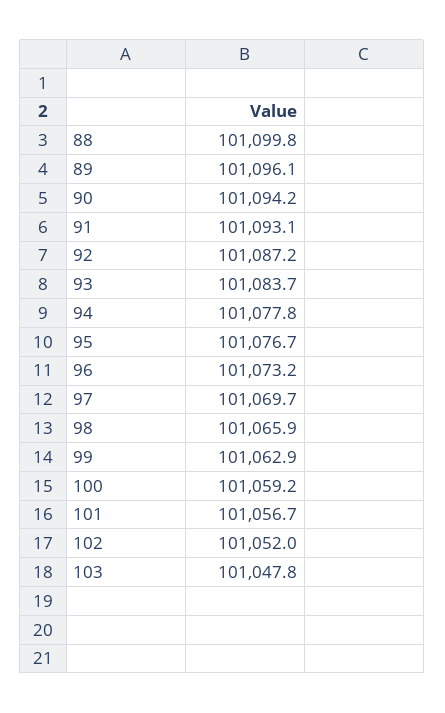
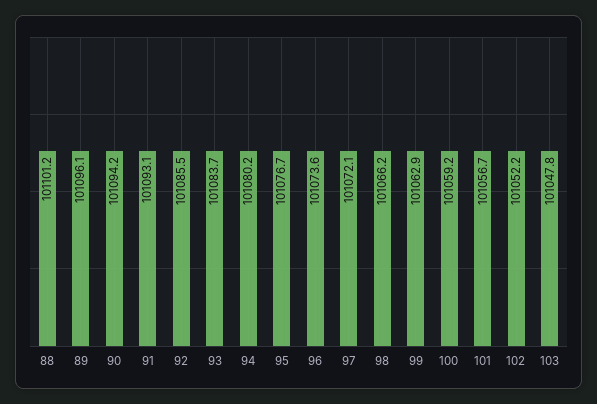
  {
-   "88": 101099.8,
+   "88": 101101.2,
    "89": 101096.1,
    "90": 101094.2,
    "91": 101093.1,
-   "92": 101087.2,
+   "92": 101085.5,
    "93": 101083.7,
-   "94": 101077.8,
+   "94": 101080.2,
    "95": 101076.7,
-   "96": 101073.2,
+   "96": 101073.6,
-   "97": 101069.7,
+   "97": 101072.1,
-   "98": 101065.9,
+   "98": 101066.2,
    "99": 101062.9,
    "100": 101059.2,
    "101": 101056.7,
-   "102": 101052,
+   "102": 101052.2,
    "103": 101047.8
  }

